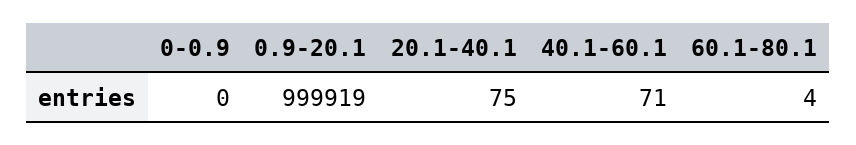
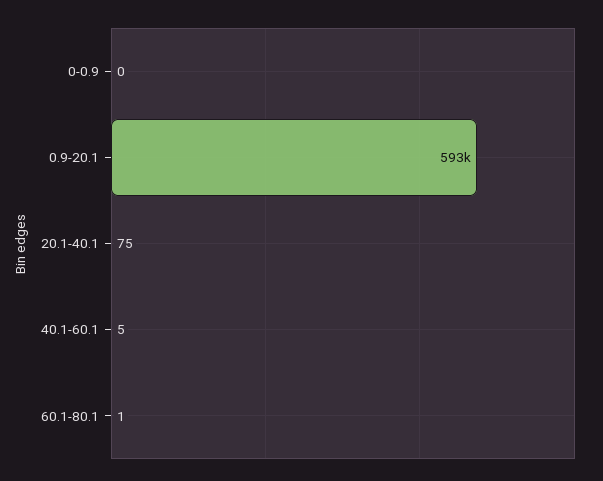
  {
    "0-0.9": 0,
-   "0.9-20.1": 999919,
+   "0.9-20.1": 593000,
    "20.1-40.1": 75,
-   "40.1-60.1": 71,
+   "40.1-60.1": 5,
-   "60.1-80.1": 4
+   "60.1-80.1": 1
  }

